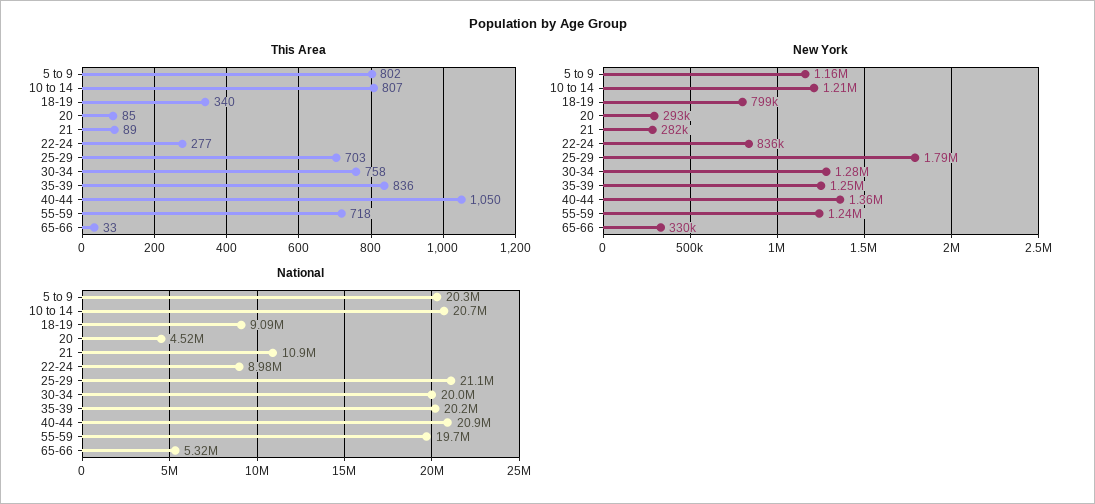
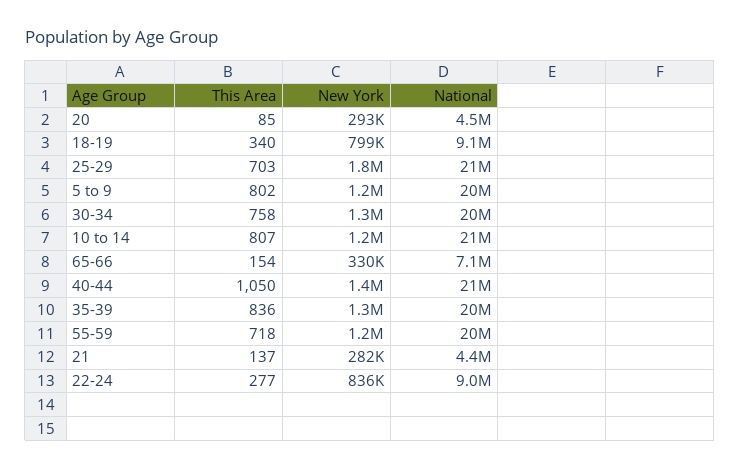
  {
    "This Area": {
      "5 to 9": 802,
      "10 to 14": 807,
      "18-19": 340,
      "20": 85,
-     "21": 89,
+     "21": 137,
      "22-24": 277,
      "25-29": 703,
      "30-34": 758,
      "35-39": 836,
      "40-44": 1050,
      "55-59": 718,
-     "65-66": 33
+     "65-66": 154
    },
    "New York": {
      "5 to 9": 1160000,
      "10 to 14": 1210000,
      "18-19": 799000,
      "20": 293000,
      "21": 282000,
      "22-24": 836000,
      "25-29": 1790000,
      "30-34": 1280000,
      "35-39": 1250000,
      "40-44": 1360000,
      "55-59": 1240000,
      "65-66": 330000
    },
    "National": {
      "5 to 9": 20300000,
      "10 to 14": 20700000,
      "18-19": 9090000,
      "20": 4520000,
-     "21": 10900000,
+     "21": 4400000,
      "22-24": 8980000,
      "25-29": 21100000,
      "30-34": 20000000,
      "35-39": 20200000,
      "40-44": 20900000,
      "55-59": 19700000,
-     "65-66": 5320000
+     "65-66": 7100000
    }
  }

